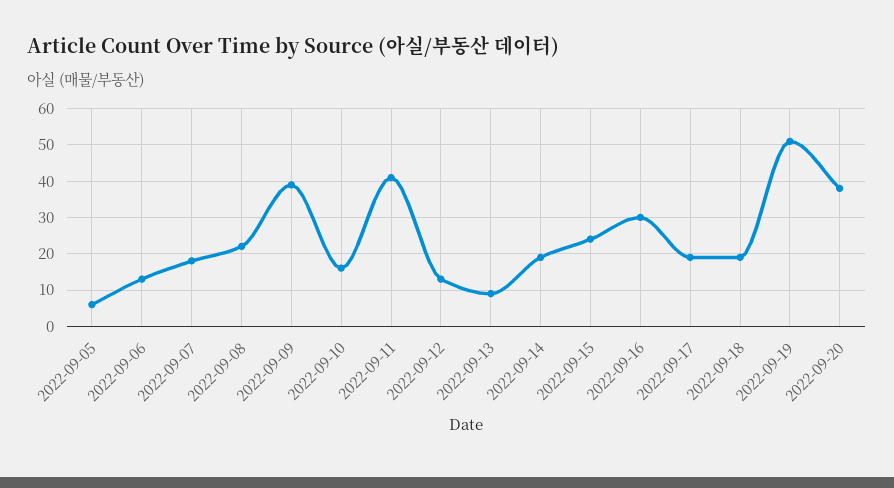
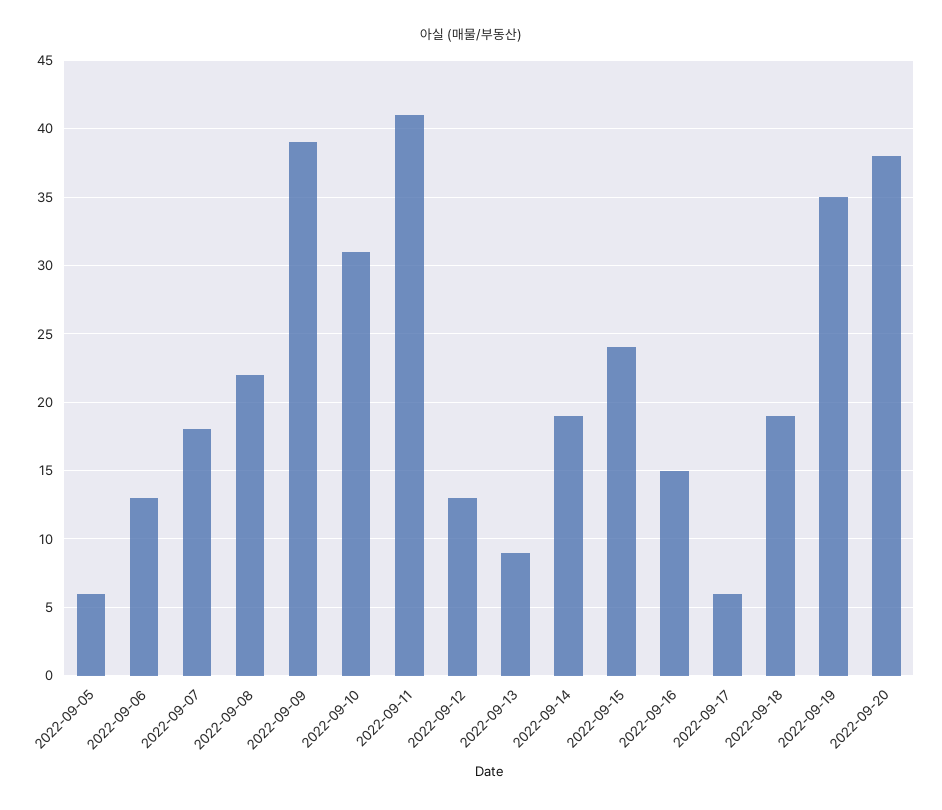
  {
    "2022-09-05": 6,
    "2022-09-06": 13,
    "2022-09-07": 18,
    "2022-09-08": 22,
    "2022-09-09": 39,
-   "2022-09-10": 15,
+   "2022-09-10": 31,
    "2022-09-11": 41,
    "2022-09-12": 13,
    "2022-09-13": 9,
    "2022-09-14": 19,
    "2022-09-15": 24,
-   "2022-09-16": 30,
+   "2022-09-16": 15,
-   "2022-09-17": 20,
+   "2022-09-17": 6,
    "2022-09-18": 19,
-   "2022-09-19": 50,
+   "2022-09-19": 35,
    "2022-09-20": 38
  }

